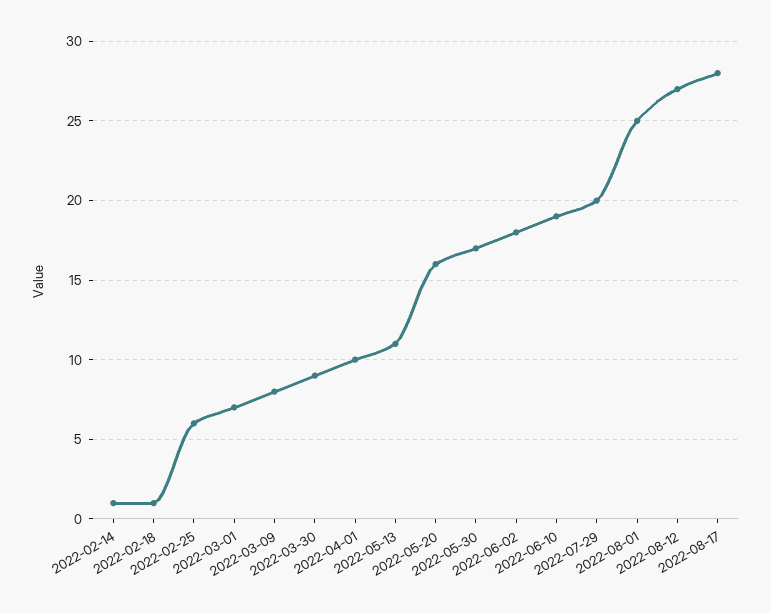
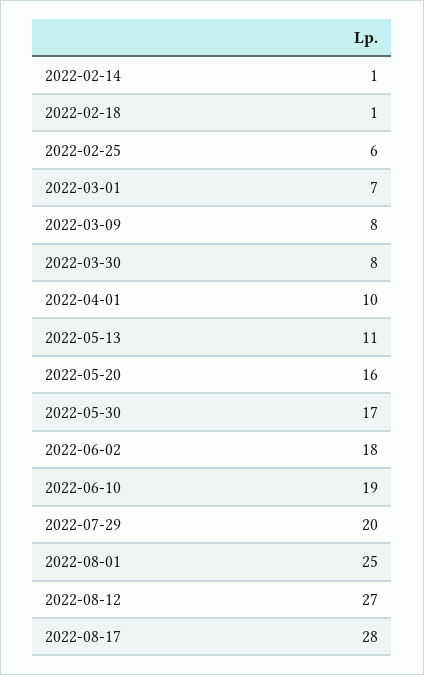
  {
    "2022-02-14": 1,
    "2022-02-18": 1,
    "2022-02-25": 6,
    "2022-03-01": 7,
    "2022-03-09": 8,
-   "2022-03-30": 9,
+   "2022-03-30": 8,
    "2022-04-01": 10,
    "2022-05-13": 11,
    "2022-05-20": 16,
    "2022-05-30": 17,
    "2022-06-02": 18,
    "2022-06-10": 19,
    "2022-07-29": 20,
    "2022-08-01": 25,
    "2022-08-12": 27,
    "2022-08-17": 28
  }

